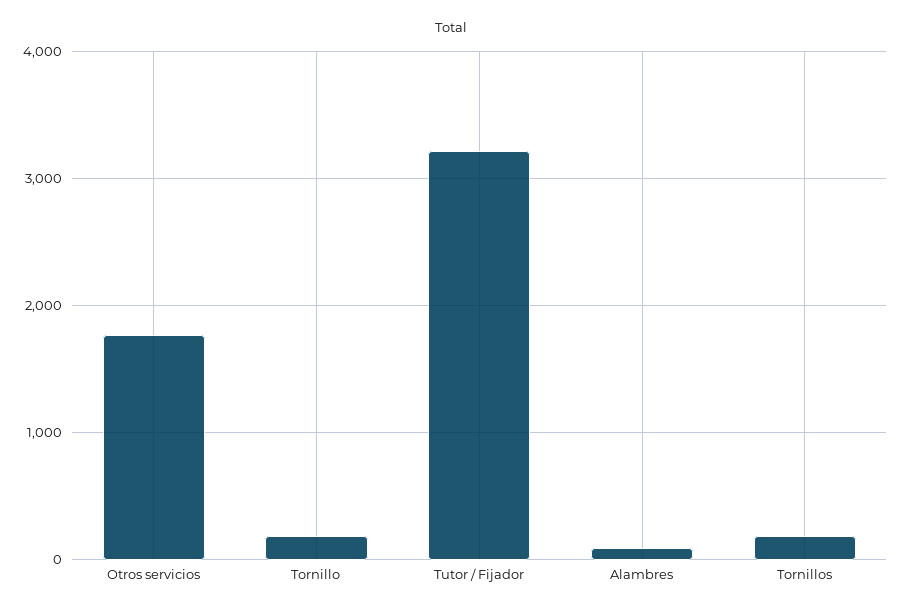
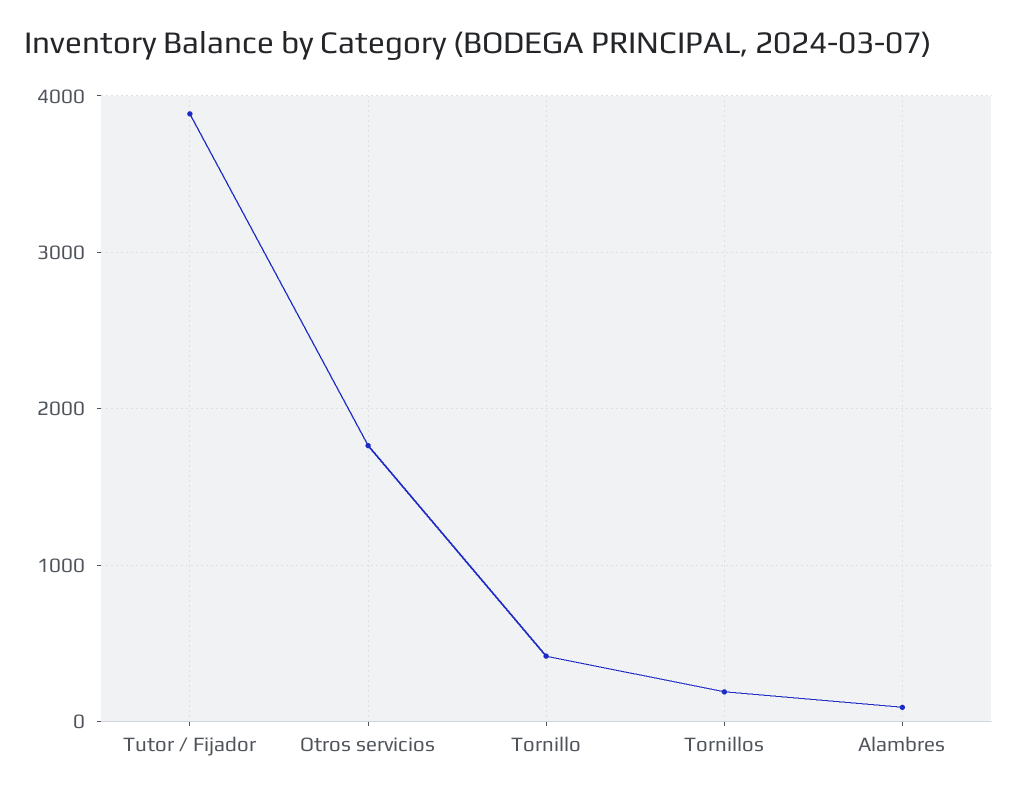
  {
    "Otros servicios": 1800,
-   "Tornillo": 200,
+   "Tornillo": 400,
-   "Tutor / Fijador": 3200,
+   "Tutor / Fijador": 3900,
    "Alambres": 100,
    "Tornillos": 200
  }

